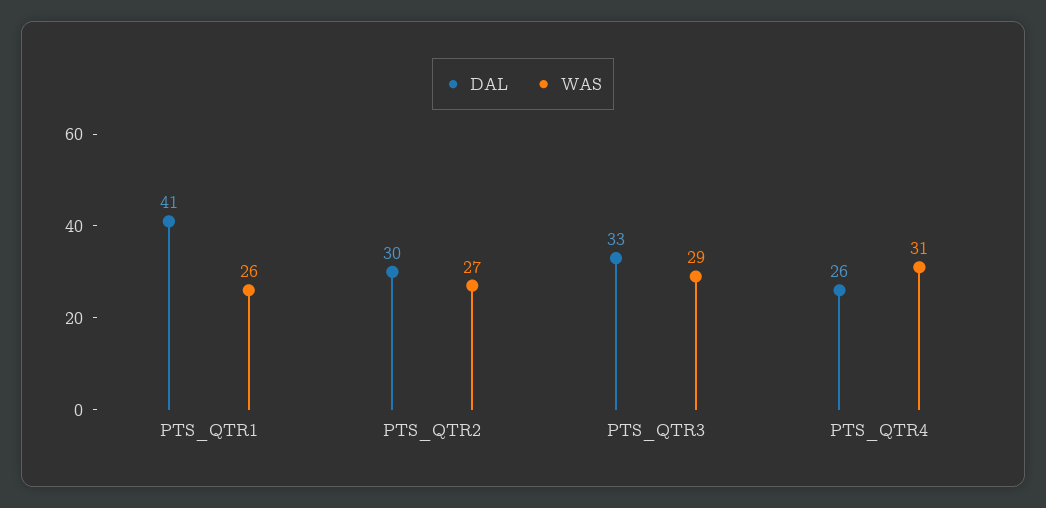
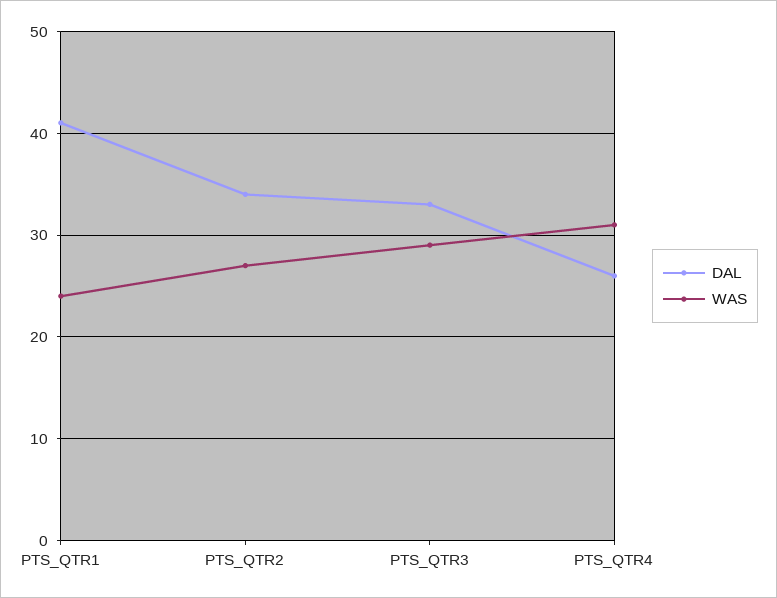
  {
    "DAL": {
      "PTS_QTR1": 41,
-     "PTS_QTR2": 30,
+     "PTS_QTR2": 34,
      "PTS_QTR3": 33,
      "PTS_QTR4": 26
    },
    "WAS": {
-     "PTS_QTR1": 26,
+     "PTS_QTR1": 24,
      "PTS_QTR2": 27,
      "PTS_QTR3": 29,
      "PTS_QTR4": 31
    }
  }

